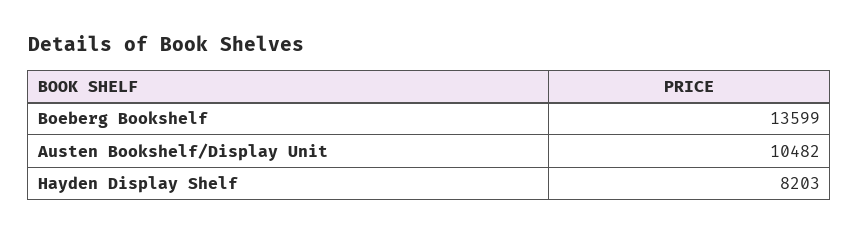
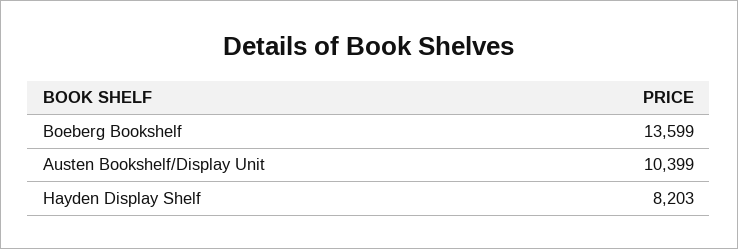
  {
    "Boeberg Bookshelf": 13599,
-   "Austen Bookshelf/Display Unit": 10482,
+   "Austen Bookshelf/Display Unit": 10399,
    "Hayden Display Shelf": 8203
  }

